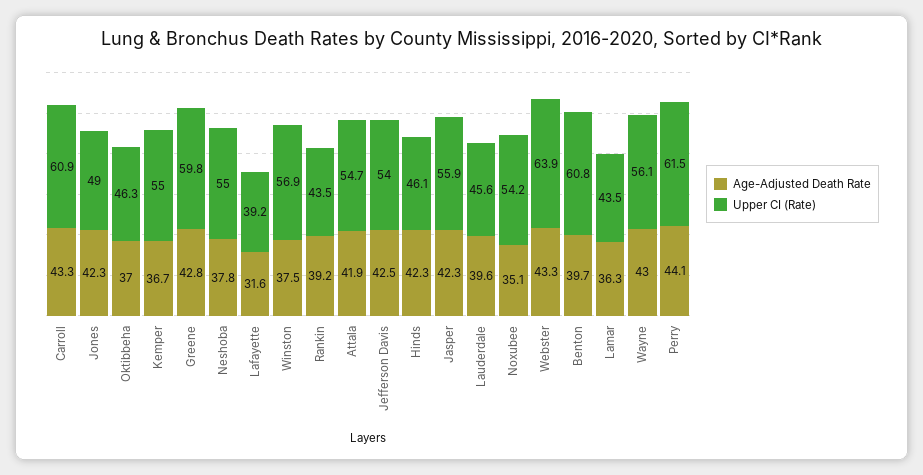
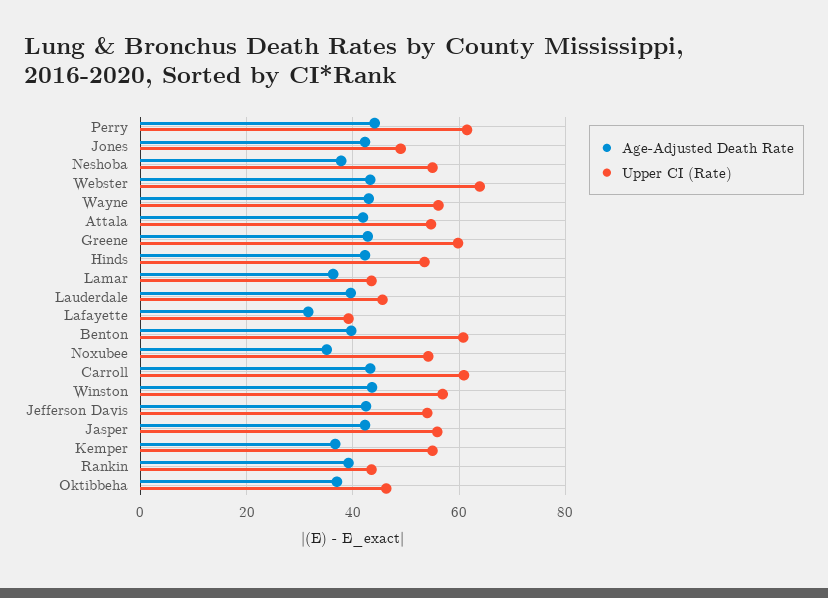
  {
    "Age-Adjusted Death Rate": {
      "Carroll": 43.3,
      "Jones": 42.3,
      "Oktibbeha": 37,
      "Kemper": 36.7,
      "Greene": 42.8,
      "Neshoba": 37.8,
      "Lafayette": 31.6,
-     "Winston": 37.5,
+     "Winston": 44,
      "Rankin": 39.2,
      "Attala": 41.9,
      "Jefferson Davis": 42.5,
      "Hinds": 42.3,
      "Jasper": 42.3,
      "Lauderdale": 39.6,
      "Noxubee": 35.1,
      "Webster": 43.3,
      "Benton": 39.7,
      "Lamar": 36.3,
      "Wayne": 43,
      "Perry": 44.1
    },
    "Upper CI (Rate)": {
      "Carroll": 60.9,
      "Jones": 49,
      "Oktibbeha": 46.3,
      "Kemper": 55,
      "Greene": 59.8,
      "Neshoba": 55,
      "Lafayette": 39.2,
      "Winston": 56.9,
      "Rankin": 43.5,
      "Attala": 54.7,
      "Jefferson Davis": 54,
-     "Hinds": 46.1,
+     "Hinds": 54,
      "Jasper": 55.9,
      "Lauderdale": 45.6,
      "Noxubee": 54.2,
      "Webster": 63.9,
      "Benton": 60.8,
      "Lamar": 43.5,
      "Wayne": 56.1,
      "Perry": 61.5
    }
  }

